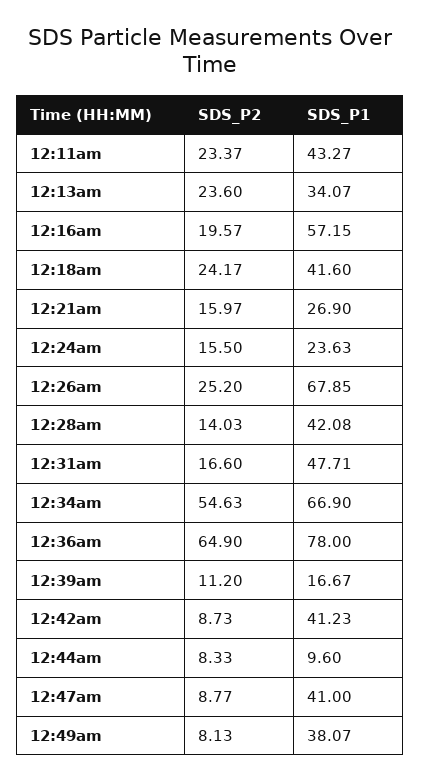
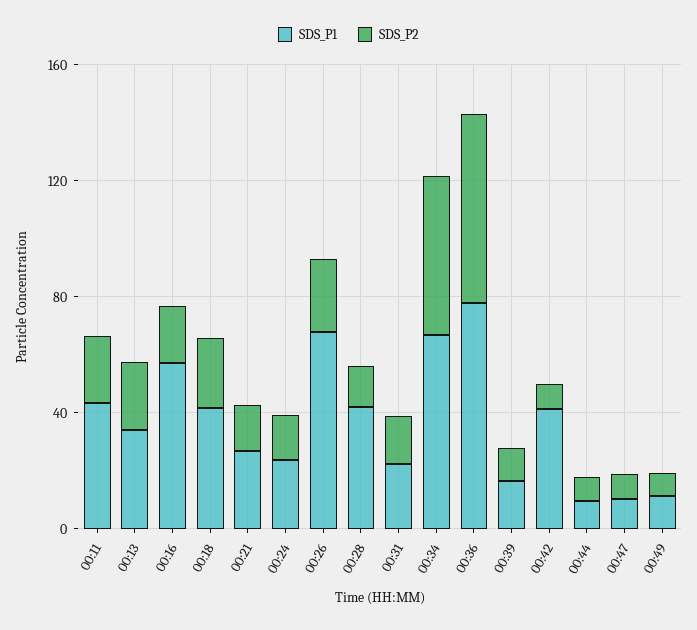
  {
    "SDS_P2": {
      "12:11am": 23.37,
      "12:13am": 23.6,
      "12:16am": 19.57,
      "12:18am": 24.17,
      "12:21am": 15.97,
      "12:24am": 15.5,
      "12:26am": 25.2,
      "12:28am": 14.03,
      "12:31am": 16.6,
      "12:34am": 54.63,
      "12:36am": 64.9,
      "12:39am": 11.2,
      "12:42am": 8.73,
      "12:44am": 8.33,
      "12:47am": 8.77,
      "12:49am": 8.13
    },
    "SDS_P1": {
      "12:11am": 43.27,
      "12:13am": 34.07,
      "12:16am": 57.15,
      "12:18am": 41.6,
      "12:21am": 26.9,
      "12:24am": 23.63,
      "12:26am": 67.85,
      "12:28am": 42.08,
-     "12:31am": 47.71,
+     "12:31am": 20,
      "12:34am": 66.9,
      "12:36am": 78,
      "12:39am": 16.67,
      "12:42am": 41.23,
      "12:44am": 9.6,
-     "12:47am": 41,
+     "12:47am": 10,
-     "12:49am": 38.07
+     "12:49am": 10
    }
  }

